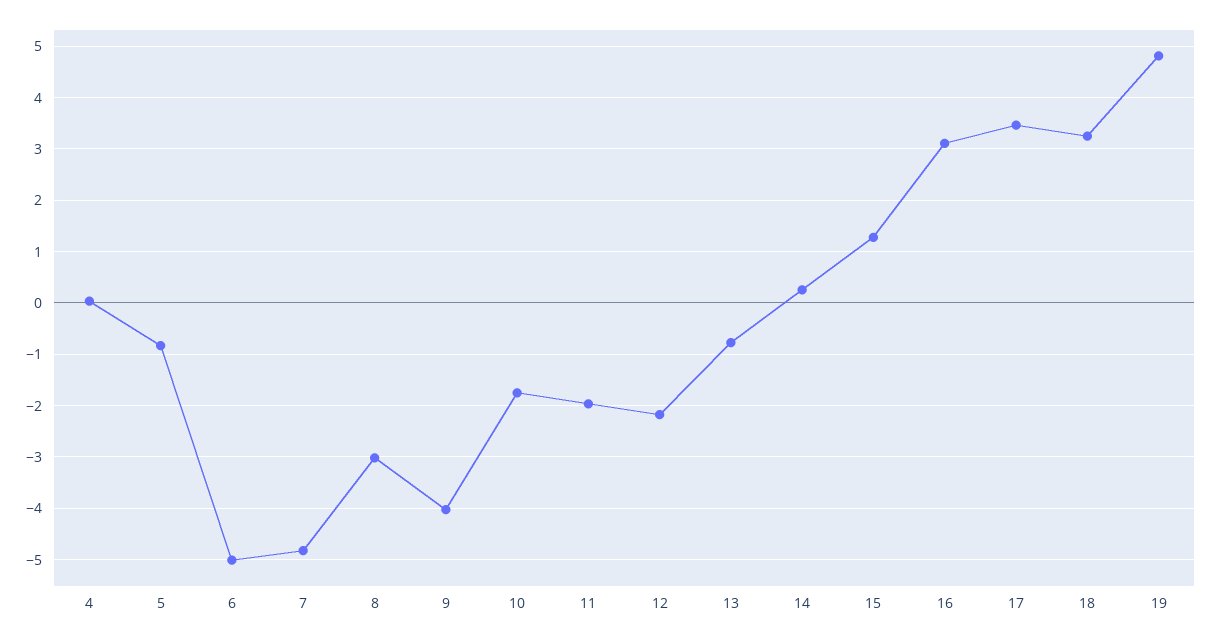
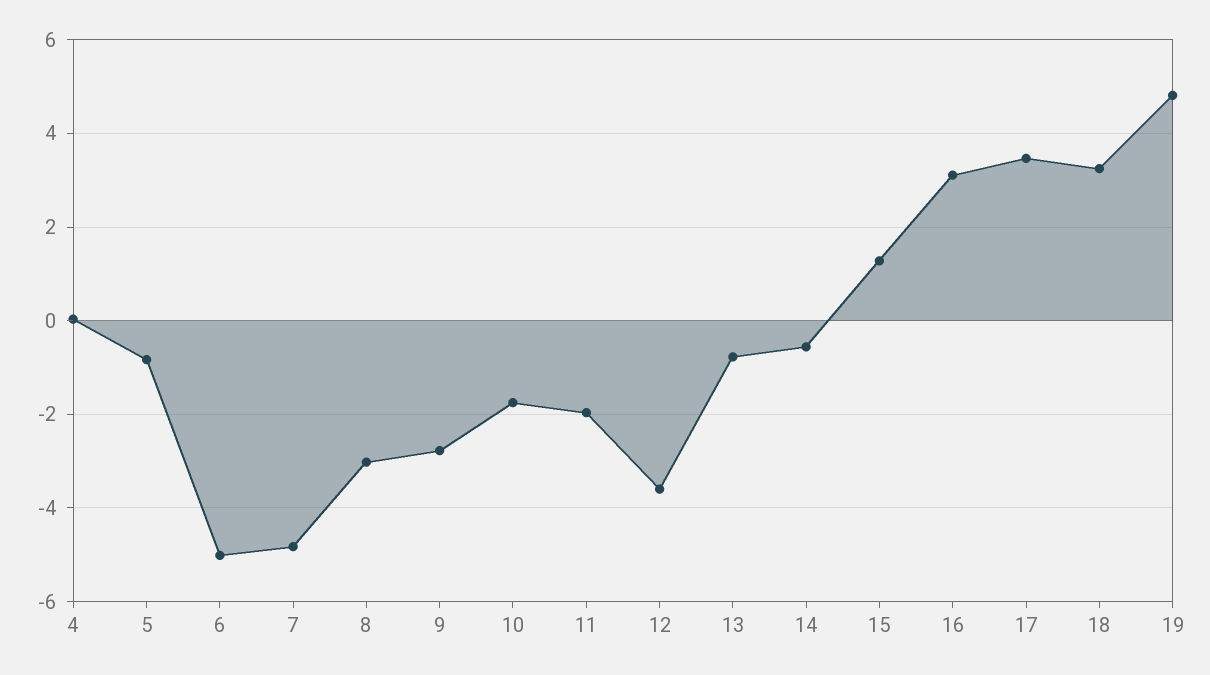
  {
    "4": 0,
    "5": -0.8,
    "6": -5,
    "7": -4.8,
    "8": -3,
-   "9": -4,
+   "9": -2.8,
    "10": -1.8,
    "11": -2,
-   "12": -2.2,
+   "12": -3.6,
    "13": -0.8,
-   "14": 0.2,
+   "14": -0.6,
    "15": 1.2,
    "16": 3.2,
    "17": 3.4,
    "18": 3.2,
    "19": 4.8
  }

